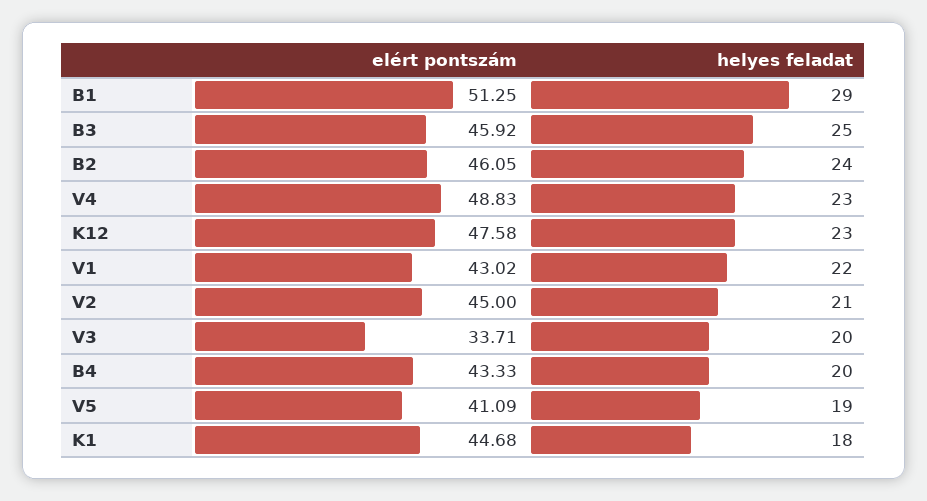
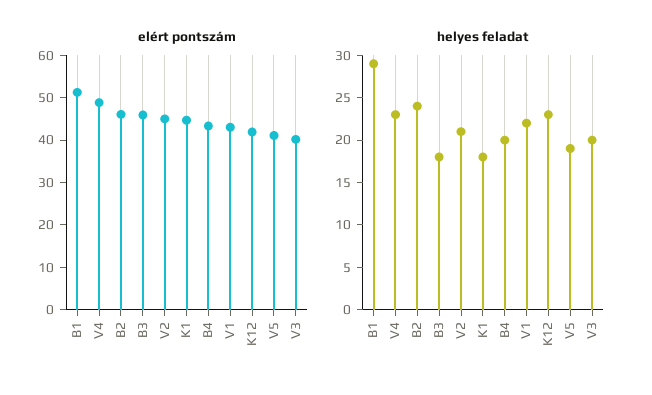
  {
    "elért pontszám": {
      "B1": 51.25,
      "B3": 45.92,
      "B2": 46.05,
      "V4": 48.83,
-     "K12": 47.58,
+     "K12": 42,
      "V1": 43.02,
      "V2": 45,
-     "V3": 33.71,
+     "V3": 40,
      "B4": 43.33,
      "V5": 41.09,
      "K1": 44.68
    },
    "helyes feladat": {
      "B1": 29,
-     "B3": 25,
+     "B3": 18,
      "B2": 24,
      "V4": 23,
      "K12": 23,
      "V1": 22,
      "V2": 21,
      "V3": 20,
      "B4": 20,
      "V5": 19,
      "K1": 18
    }
  }

